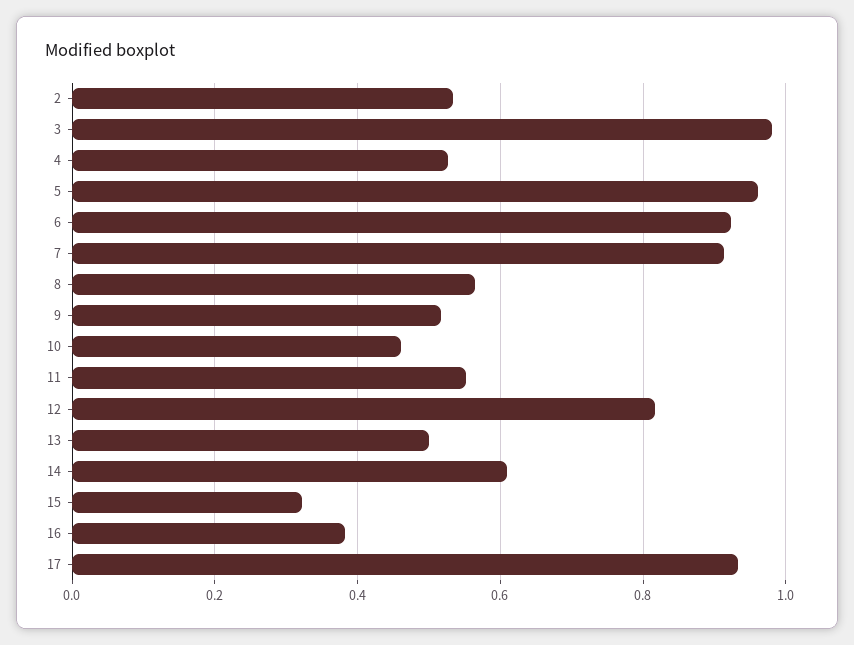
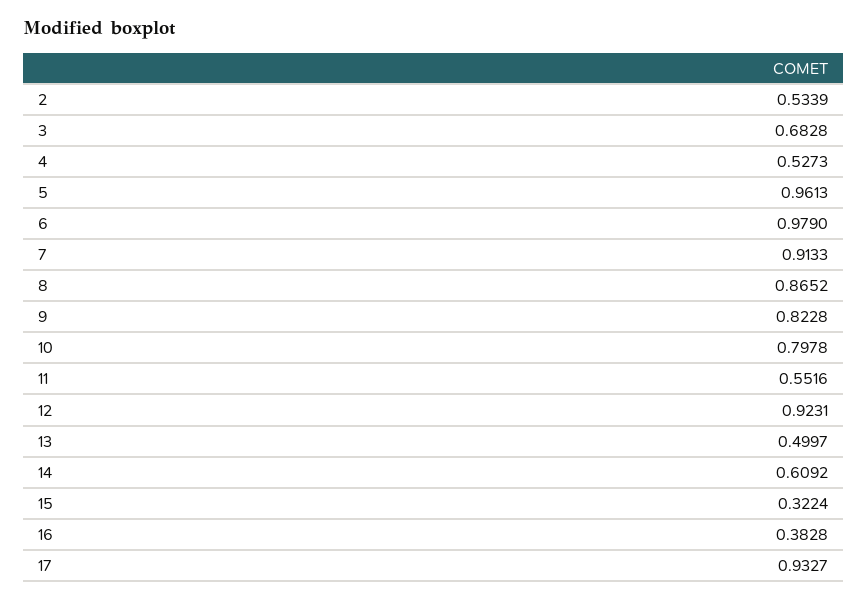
  {
    "2": 0.5339,
-   "3": 0.98,
+   "3": 0.6828,
    "4": 0.5273,
    "5": 0.9613,
-   "6": 0.92,
+   "6": 0.979,
    "7": 0.9133,
-   "8": 0.56,
+   "8": 0.8652,
-   "9": 0.52,
+   "9": 0.8228,
-   "10": 0.46,
+   "10": 0.7978,
    "11": 0.5516,
-   "12": 0.82,
+   "12": 0.9231,
    "13": 0.4997,
    "14": 0.6092,
    "15": 0.3224,
    "16": 0.3828,
    "17": 0.9327
  }

